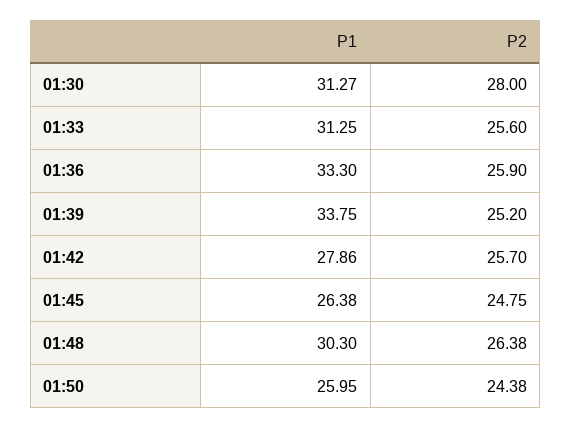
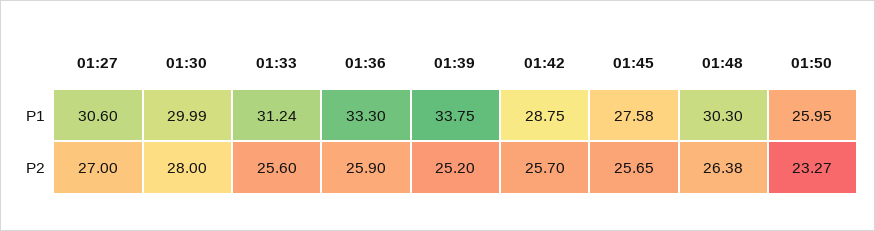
  {
    "P1": {
-     "01:30": 31.27,
+     "01:30": 29.99,
-     "01:33": 31.25,
+     "01:33": 31.24,
      "01:36": 33.3,
      "01:39": 33.75,
-     "01:42": 27.86,
+     "01:42": 28.75,
-     "01:45": 26.38,
+     "01:45": 27.58,
      "01:48": 30.3,
-     "01:50": 25.95
+     "01:50": 25.95,
+     "01:27": 30.6
    },
    "P2": {
      "01:30": 28,
      "01:33": 25.6,
      "01:36": 25.9,
      "01:39": 25.2,
      "01:42": 25.7,
-     "01:45": 24.75,
+     "01:45": 25.65,
      "01:48": 26.38,
-     "01:50": 24.38
+     "01:50": 23.27,
+     "01:27": 27
    }
  }

